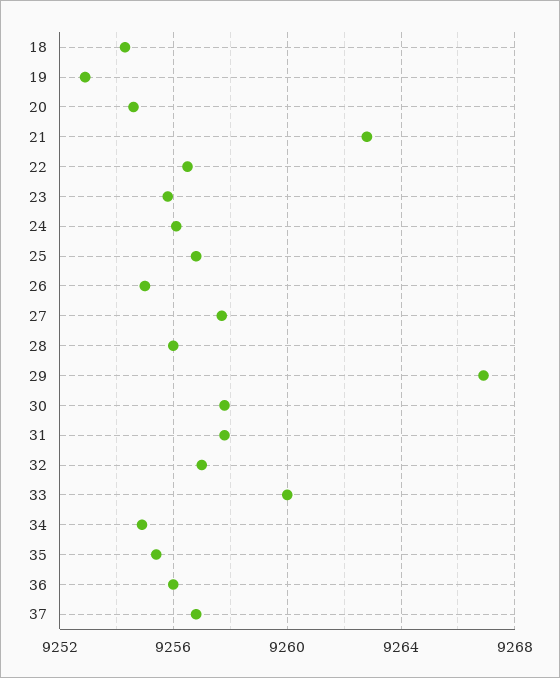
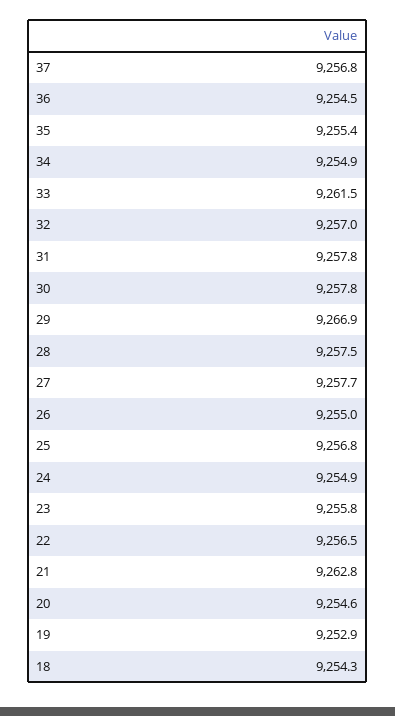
  {
    "18": 9254.3,
    "19": 9252.9,
    "20": 9254.6,
    "21": 9262.8,
    "22": 9256.5,
    "23": 9255.8,
-   "24": 9256,
+   "24": 9254.9,
    "25": 9256.8,
    "26": 9255,
    "27": 9257.7,
-   "28": 9256,
+   "28": 9257.5,
    "29": 9266.9,
    "30": 9257.8,
    "31": 9257.8,
    "32": 9257,
-   "33": 9260,
+   "33": 9261.5,
    "34": 9254.9,
    "35": 9255.4,
-   "36": 9256,
+   "36": 9254.5,
    "37": 9256.8
  }

